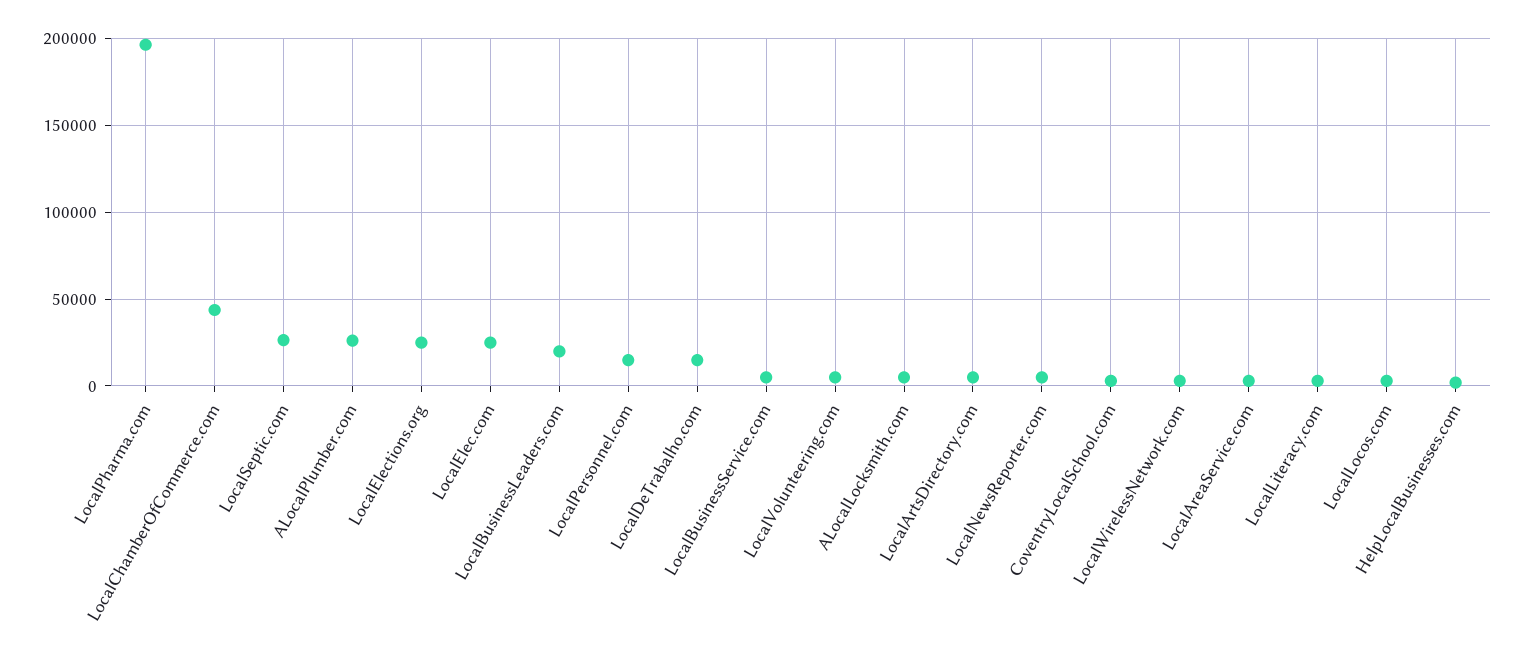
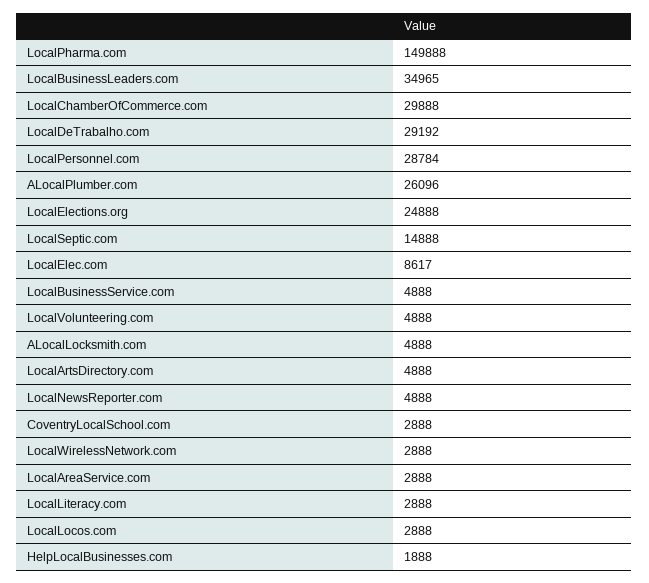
  {
-   "LocalPharma.com": 195000,
+   "LocalPharma.com": 149888,
-   "LocalChamberOfCommerce.com": 45000,
+   "LocalChamberOfCommerce.com": 29888,
-   "LocalSeptic.com": 25000,
+   "LocalSeptic.com": 14888,
    "ALocalPlumber.com": 26096,
    "LocalElections.org": 24888,
-   "LocalElec.com": 25000,
+   "LocalElec.com": 8617,
-   "LocalBusinessLeaders.com": 20000,
+   "LocalBusinessLeaders.com": 34965,
-   "LocalPersonnel.com": 15000,
+   "LocalPersonnel.com": 28784,
-   "LocalDeTrabalho.com": 15000,
+   "LocalDeTrabalho.com": 29192,
    "LocalBusinessService.com": 4888,
    "LocalVolunteering.com": 4888,
    "ALocalLocksmith.com": 4888,
    "LocalArtsDirectory.com": 4888,
    "LocalNewsReporter.com": 4888,
    "CoventryLocalSchool.com": 2888,
    "LocalWirelessNetwork.com": 2888,
    "LocalAreaService.com": 2888,
    "LocalLiteracy.com": 2888,
    "LocalLocos.com": 2888,
    "HelpLocalBusinesses.com": 1888
  }

